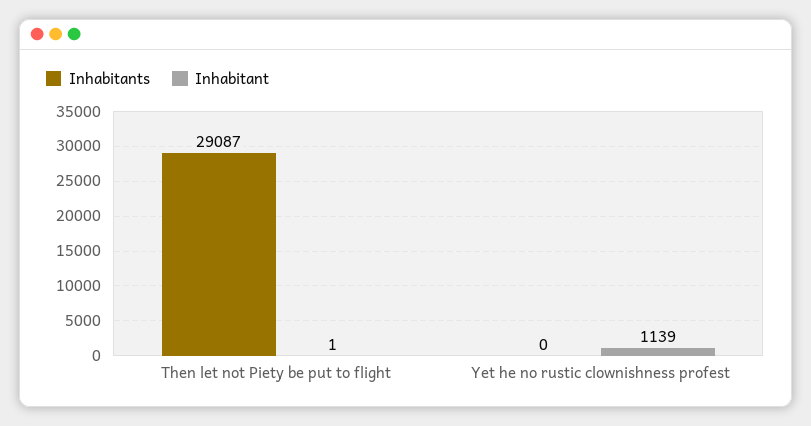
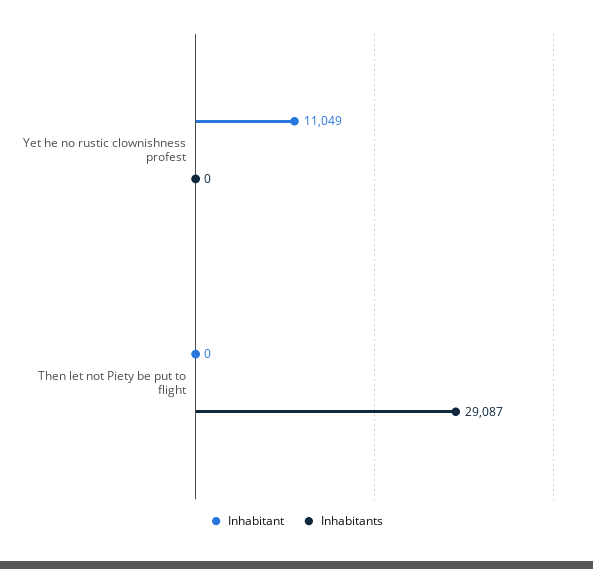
  {
    "Inhabitants": {
      "Then let not Piety be put to flight": 29087,
      "Yet he no rustic clownishness profest": 0
    },
    "Inhabitant": {
-     "Then let not Piety be put to flight": 1,
+     "Then let not Piety be put to flight": 0,
-     "Yet he no rustic clownishness profest": 1139
+     "Yet he no rustic clownishness profest": 11049
    }
  }

